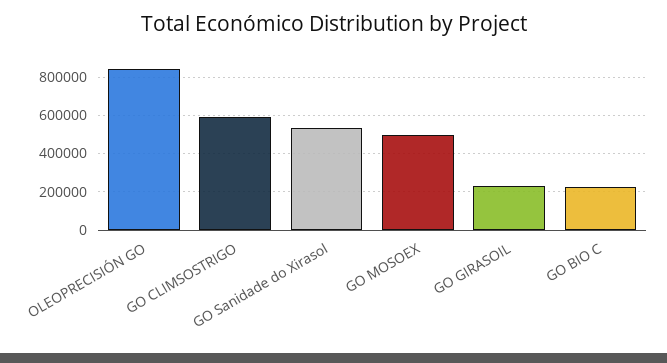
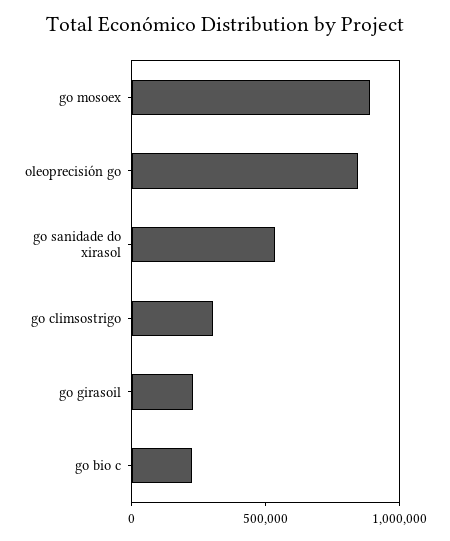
  {
    "OLEOPRECISIÓN GO": 850000,
-   "GO CLIMSOSTRIGO": 600000,
+   "GO CLIMSOSTRIGO": 300000,
    "GO Sanidade do Xirasol": 550000,
-   "GO MOSOEX": 500000,
+   "GO MOSOEX": 900000,
    "GO GIRASOIL": 250000,
    "GO BIO C": 200000
  }

